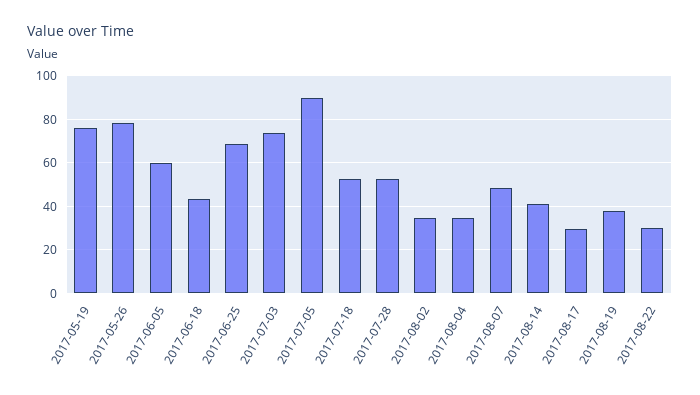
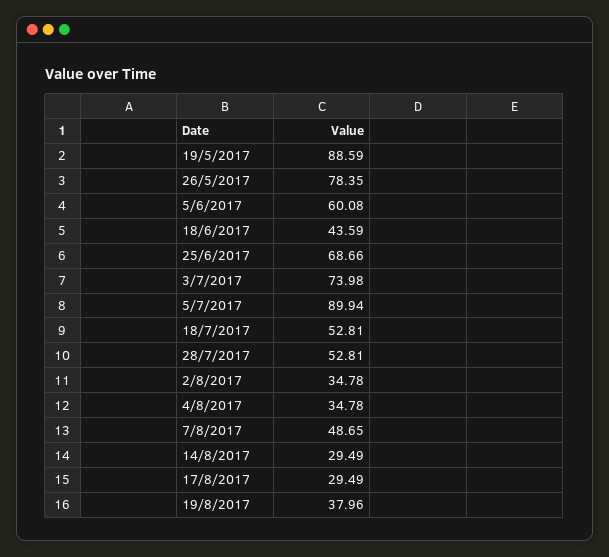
  {
-   "2017-05-19": 75,
+   "2017-05-19": 88.59,
    "2017-05-26": 78.35,
    "2017-06-05": 60.08,
    "2017-06-18": 43.59,
    "2017-06-25": 68.66,
    "2017-07-03": 73.98,
    "2017-07-05": 89.94,
    "2017-07-18": 52.81,
    "2017-07-28": 52.81,
    "2017-08-02": 34.78,
    "2017-08-04": 34.78,
    "2017-08-07": 48.65,
-   "2017-08-14": 40,
+   "2017-08-14": 29.49,
    "2017-08-17": 29.49,
-   "2017-08-19": 37.96,
+   "2017-08-19": 37.96
-   "2017-08-22": 30
  }

